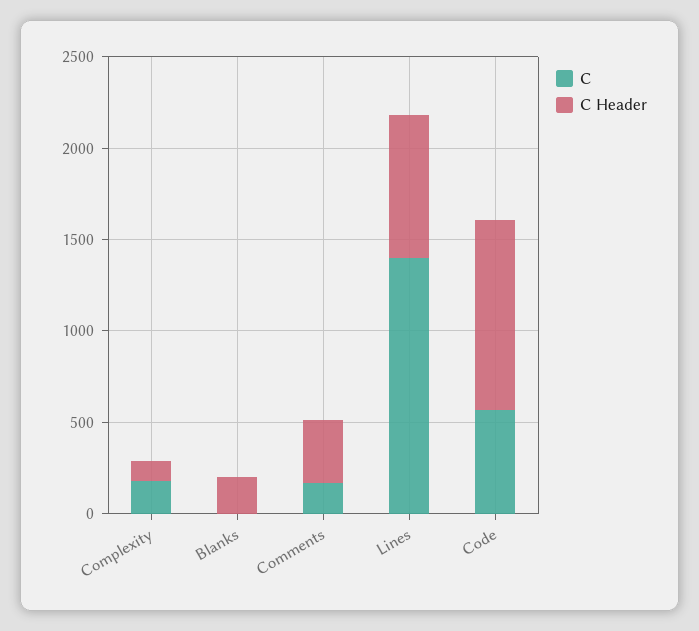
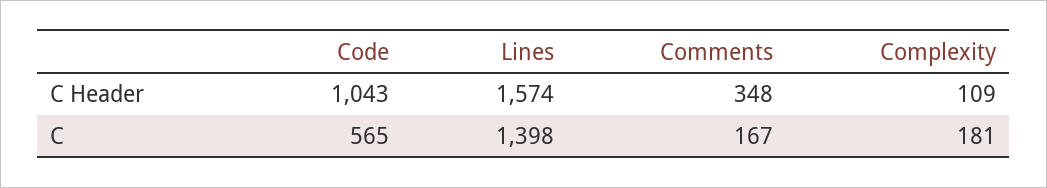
  {
    "C": {
      "Complexity": 181,
-     "Blanks": 0,
      "Comments": 167,
      "Lines": 1398,
      "Code": 565
    },
    "C Header": {
      "Complexity": 109,
-     "Blanks": 200,
      "Comments": 348,
-     "Lines": 800,
+     "Lines": 1574,
      "Code": 1043
    }
  }

